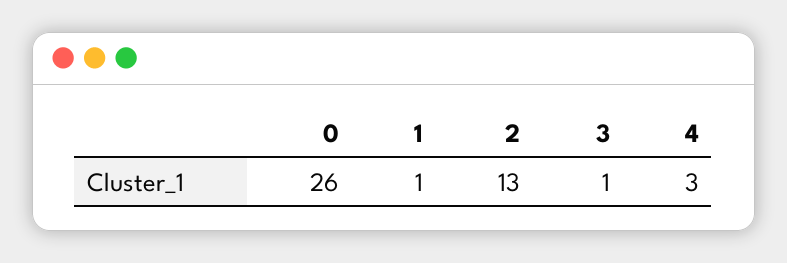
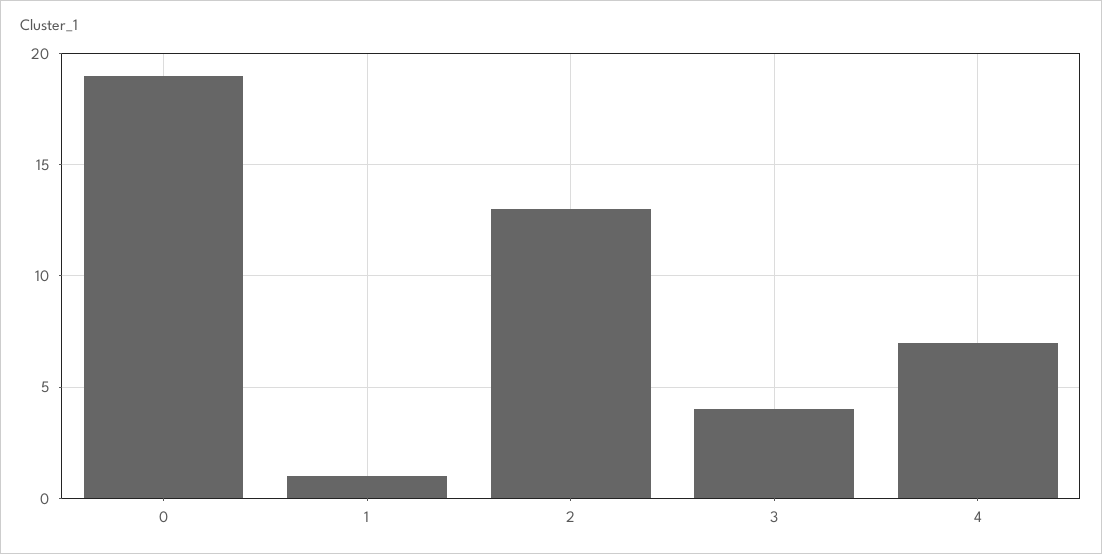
  {
-   "0": 26,
+   "0": 19,
    "1": 1,
    "2": 13,
-   "3": 1,
+   "3": 4,
-   "4": 3
+   "4": 7
  }

